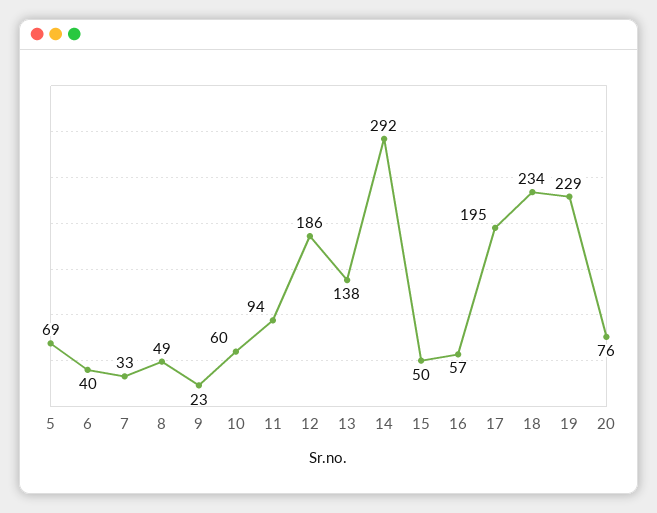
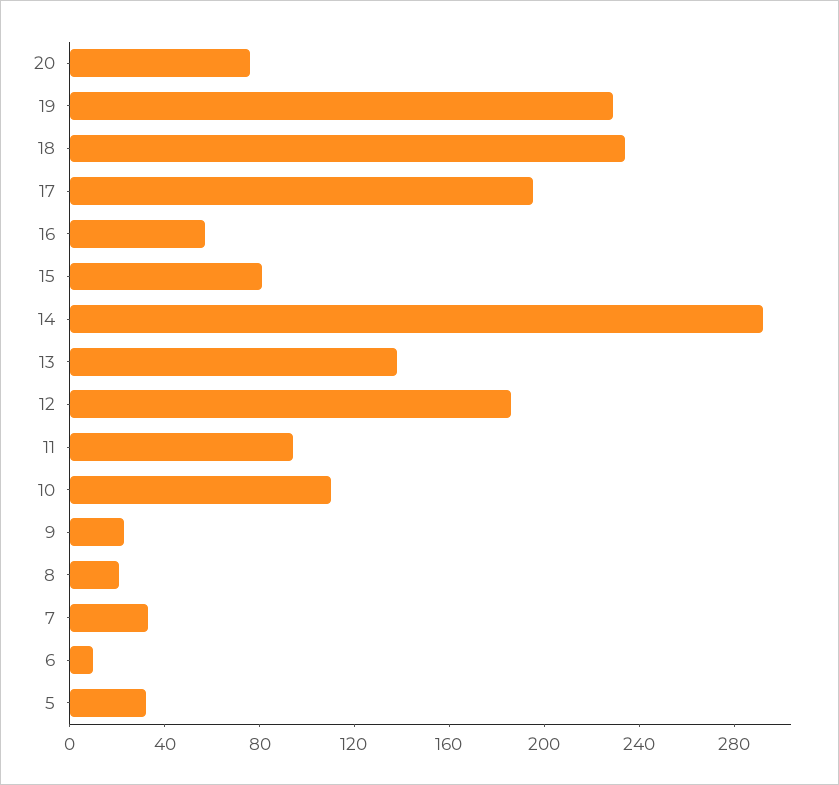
  {
-   "5": 69,
+   "5": 30,
-   "6": 40,
+   "6": 10,
    "7": 33,
-   "8": 49,
+   "8": 20,
    "9": 23,
-   "10": 60,
+   "10": 110,
    "11": 94,
    "12": 186,
    "13": 138,
    "14": 292,
-   "15": 50,
+   "15": 80,
    "16": 57,
    "17": 195,
    "18": 234,
    "19": 229,
    "20": 76
  }

